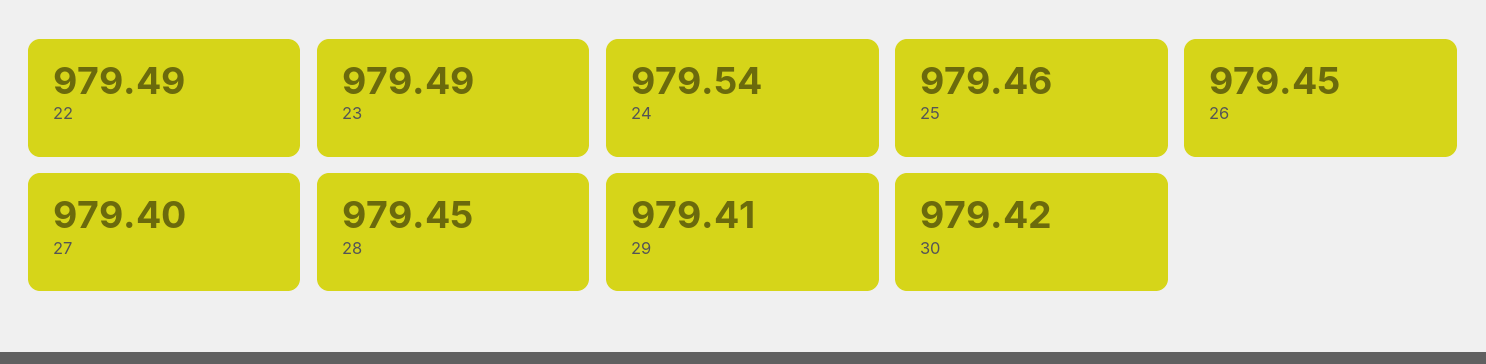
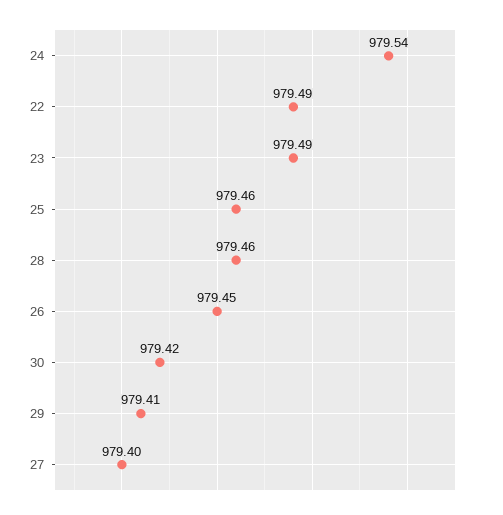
  {
    "22": 979.49,
    "23": 979.49,
    "24": 979.54,
    "25": 979.46,
    "26": 979.45,
    "27": 979.4,
-   "28": 979.45,
+   "28": 979.46,
    "29": 979.41,
    "30": 979.42
  }

